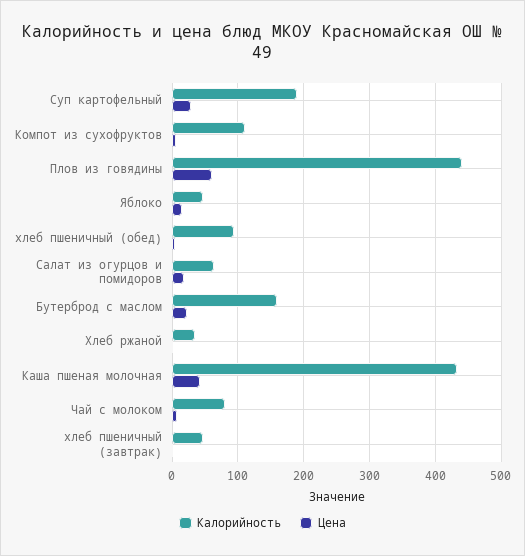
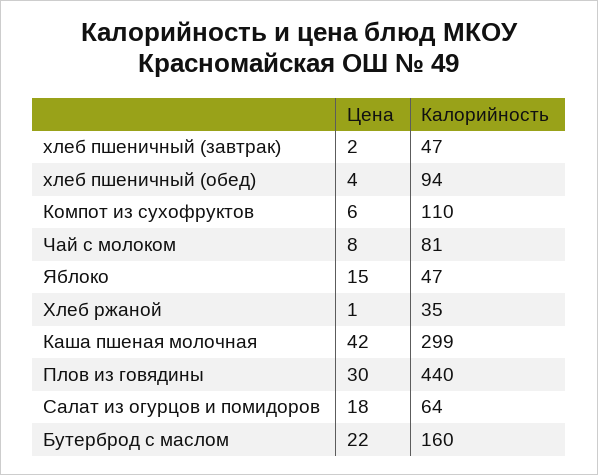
  {
    "Калорийность": {
-     "Суп картофельный": 190,
      "Компот из сухофруктов": 110,
      "Плов из говядины": 440,
      "Яблоко": 47,
      "хлеб пшеничный (обед)": 94,
      "Салат из огурцов и помидоров": 64,
      "Бутерброд с маслом": 160,
      "Хлеб ржаной": 35,
-     "Каша пшеная молочная": 430,
+     "Каша пшеная молочная": 299,
      "Чай с молоком": 81,
      "хлеб пшеничный (завтрак)": 47
    },
    "Цена": {
-     "Суп картофельный": 30,
      "Компот из сухофруктов": 6,
-     "Плов из говядины": 60,
+     "Плов из говядины": 30,
      "Яблоко": 15,
      "хлеб пшеничный (обед)": 4,
      "Салат из огурцов и помидоров": 18,
      "Бутерброд с маслом": 22,
      "Хлеб ржаной": 1,
      "Каша пшеная молочная": 42,
      "Чай с молоком": 8,
      "хлеб пшеничный (завтрак)": 2
    }
  }

